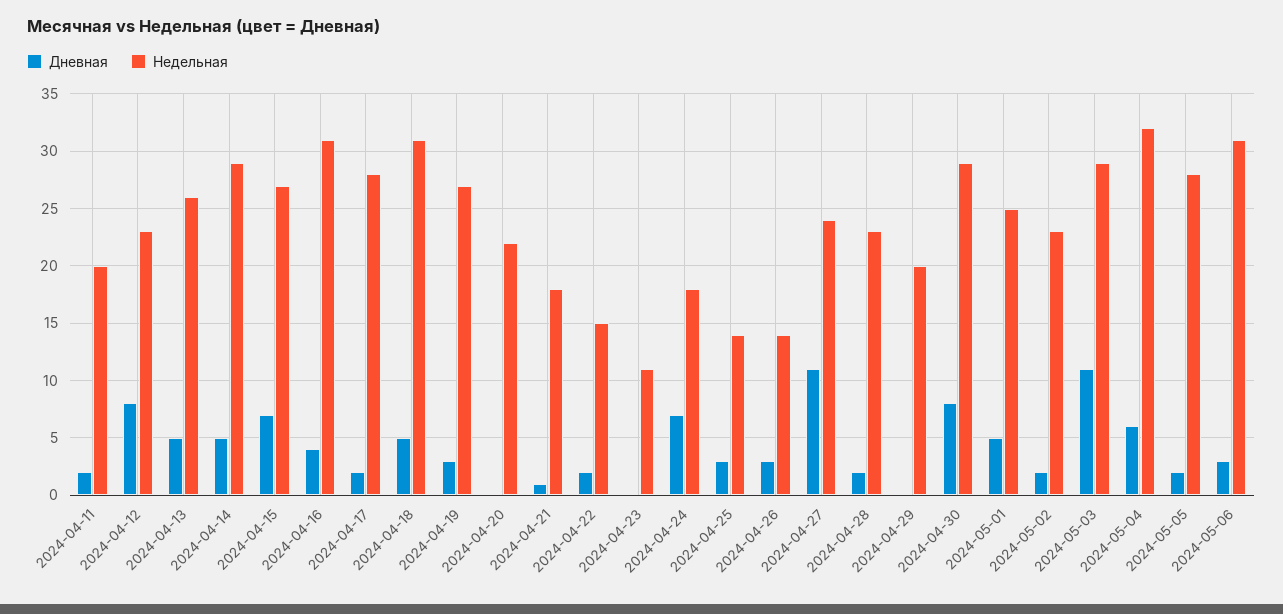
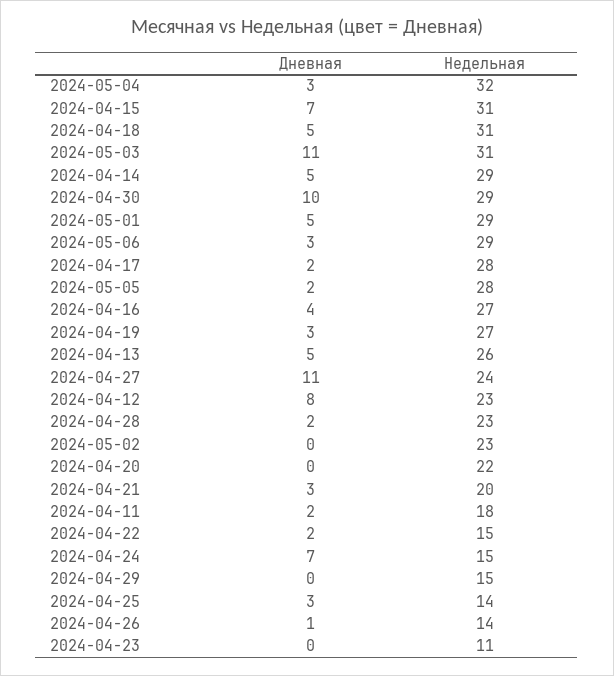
  {
    "Дневная": {
      "2024-04-11": 2,
      "2024-04-12": 8,
      "2024-04-13": 5,
      "2024-04-14": 5,
      "2024-04-15": 7,
      "2024-04-16": 4,
      "2024-04-17": 2,
      "2024-04-18": 5,
      "2024-04-19": 3,
      "2024-04-20": 0,
-     "2024-04-21": 1,
+     "2024-04-21": 3,
      "2024-04-22": 2,
      "2024-04-23": 0,
      "2024-04-24": 7,
      "2024-04-25": 3,
-     "2024-04-26": 3,
+     "2024-04-26": 1,
      "2024-04-27": 11,
      "2024-04-28": 2,
      "2024-04-29": 0,
-     "2024-04-30": 8,
+     "2024-04-30": 10,
      "2024-05-01": 5,
-     "2024-05-02": 2,
+     "2024-05-02": 0,
      "2024-05-03": 11,
-     "2024-05-04": 6,
+     "2024-05-04": 3,
      "2024-05-05": 2,
      "2024-05-06": 3
    },
    "Недельная": {
-     "2024-04-11": 20,
+     "2024-04-11": 18,
      "2024-04-12": 23,
      "2024-04-13": 26,
      "2024-04-14": 29,
-     "2024-04-15": 27,
+     "2024-04-15": 31,
-     "2024-04-16": 31,
+     "2024-04-16": 27,
      "2024-04-17": 28,
      "2024-04-18": 31,
      "2024-04-19": 27,
      "2024-04-20": 22,
-     "2024-04-21": 18,
+     "2024-04-21": 20,
      "2024-04-22": 15,
      "2024-04-23": 11,
-     "2024-04-24": 18,
+     "2024-04-24": 15,
      "2024-04-25": 14,
      "2024-04-26": 14,
      "2024-04-27": 24,
      "2024-04-28": 23,
-     "2024-04-29": 20,
+     "2024-04-29": 15,
      "2024-04-30": 29,
-     "2024-05-01": 25,
+     "2024-05-01": 29,
      "2024-05-02": 23,
-     "2024-05-03": 29,
+     "2024-05-03": 31,
      "2024-05-04": 32,
      "2024-05-05": 28,
-     "2024-05-06": 31
+     "2024-05-06": 29
    }
  }

